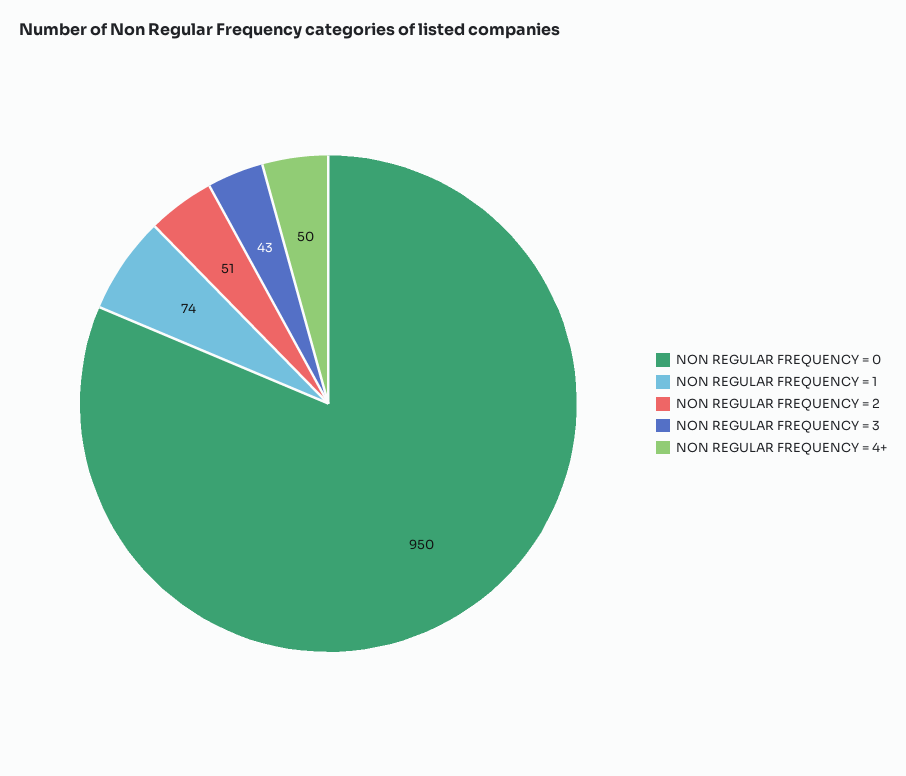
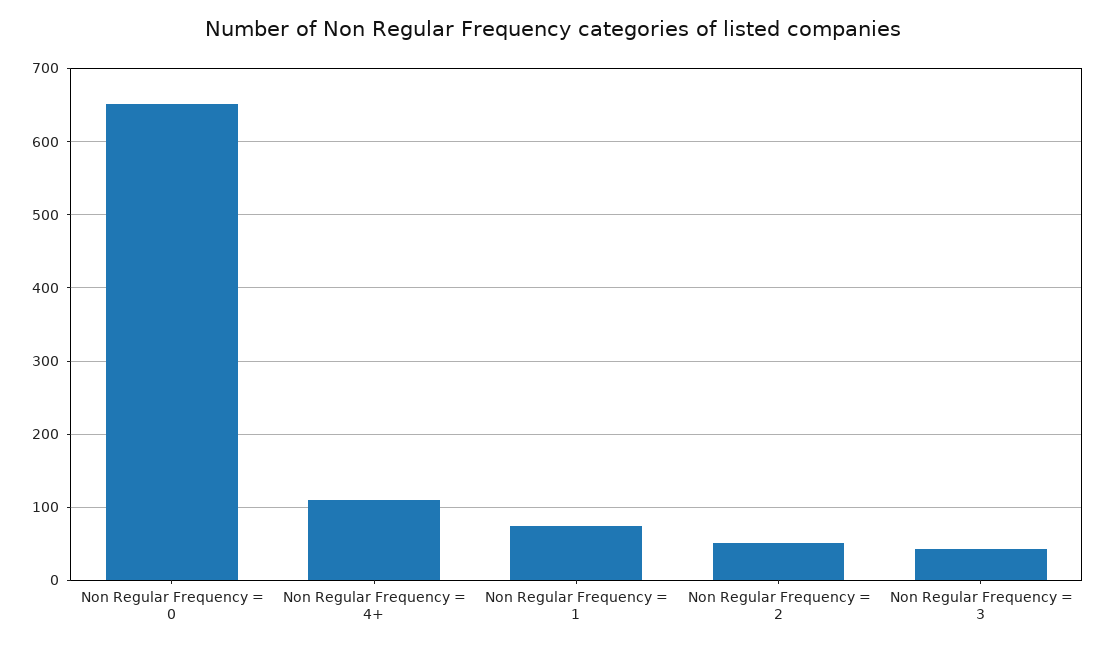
  {
-   "NON REGULAR FREQUENCY = 0": 950,
+   "NON REGULAR FREQUENCY = 0": 650,
    "NON REGULAR FREQUENCY = 1": 74,
    "NON REGULAR FREQUENCY = 2": 51,
    "NON REGULAR FREQUENCY = 3": 43,
-   "NON REGULAR FREQUENCY = 4+": 50
+   "NON REGULAR FREQUENCY = 4+": 110
  }

